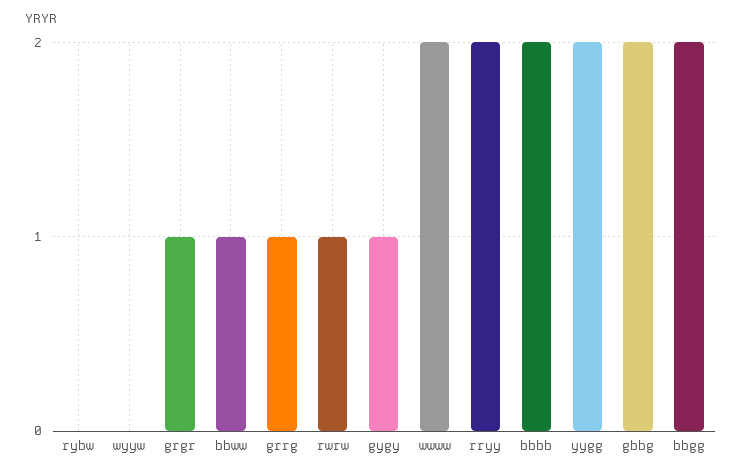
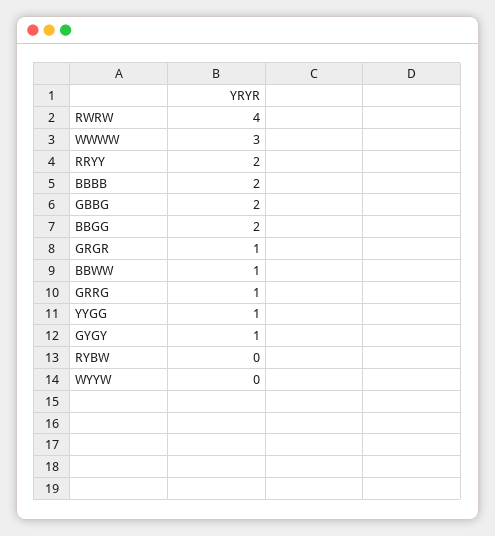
  {
    "rybw": 0,
    "wyyw": 0,
    "grgr": 1,
    "bbww": 1,
    "grrg": 1,
-   "rwrw": 1,
+   "rwrw": 4,
    "gygy": 1,
-   "wwww": 2,
+   "wwww": 3,
    "rryy": 2,
    "bbbb": 2,
-   "yygg": 2,
+   "yygg": 1,
    "gbbg": 2,
    "bbgg": 2
  }

